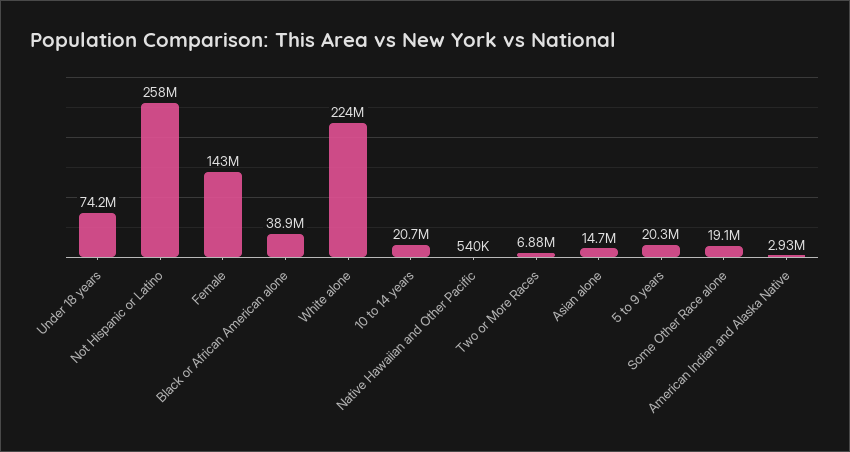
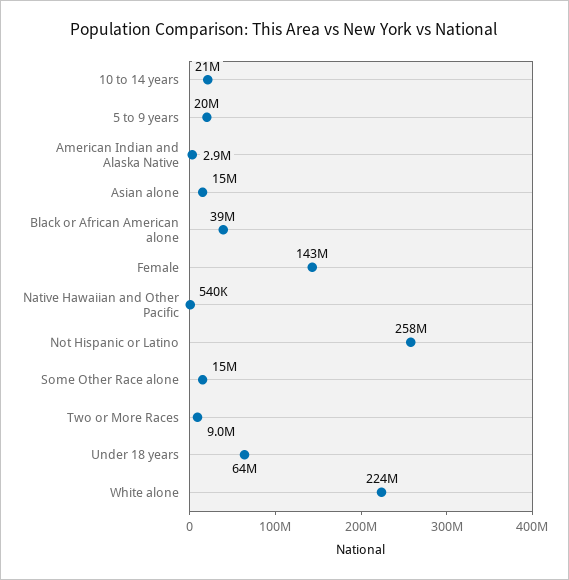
  {
-   "Under 18 years": 74200000,
+   "Under 18 years": 64000000,
    "Not Hispanic or Latino": 258000000,
    "Female": 143000000,
    "Black or African American alone": 38900000,
    "White alone": 224000000,
    "10 to 14 years": 20700000,
    "Native Hawaiian and Other Pacific": 540000,
-   "Two or More Races": 6880000,
+   "Two or More Races": 9000000,
    "Asian alone": 14700000,
    "5 to 9 years": 20300000,
-   "Some Other Race alone": 19100000,
+   "Some Other Race alone": 15000000,
    "American Indian and Alaska Native": 2930000
  }

